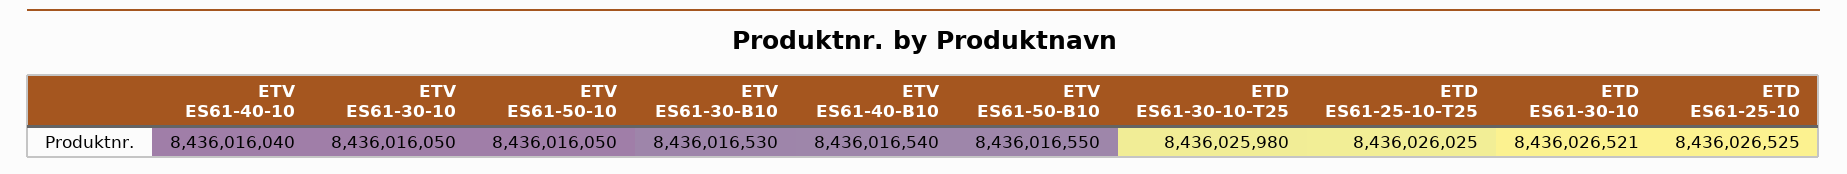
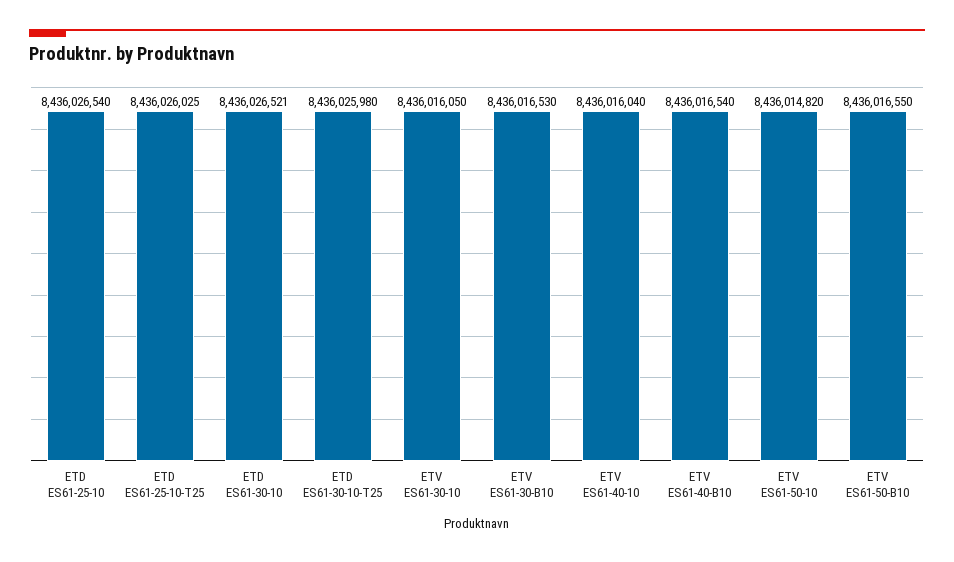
  {
    "ETV ES61-40-10": 8436016040,
    "ETV ES61-30-10": 8436016050,
-   "ETV ES61-50-10": 8436016050,
+   "ETV ES61-50-10": 8436014820,
    "ETV ES61-30-B10": 8436016530,
    "ETV ES61-40-B10": 8436016540,
    "ETV ES61-50-B10": 8436016550,
    "ETD ES61-30-10-T25": 8436025980,
    "ETD ES61-25-10-T25": 8436026025,
    "ETD ES61-30-10": 8436026521,
-   "ETD ES61-25-10": 8436026525
+   "ETD ES61-25-10": 8436026540
  }

